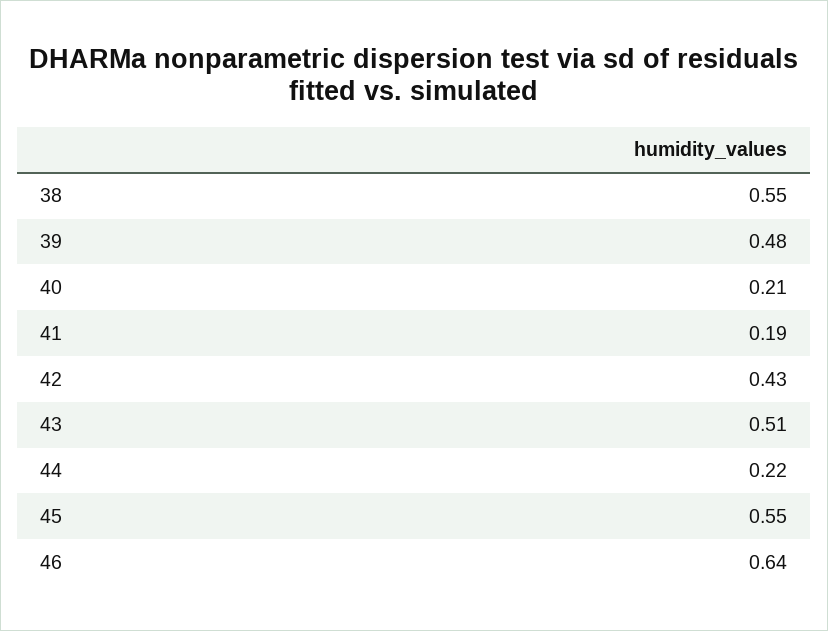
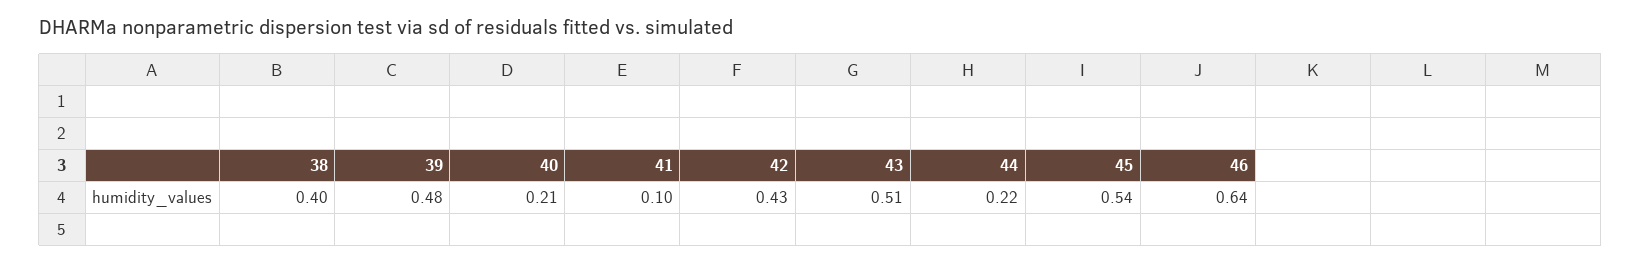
  {
-   "38": 0.55,
+   "38": 0.4,
    "39": 0.48,
    "40": 0.21,
-   "41": 0.19,
+   "41": 0.1,
    "42": 0.43,
    "43": 0.51,
    "44": 0.22,
-   "45": 0.55,
+   "45": 0.54,
    "46": 0.64
  }

